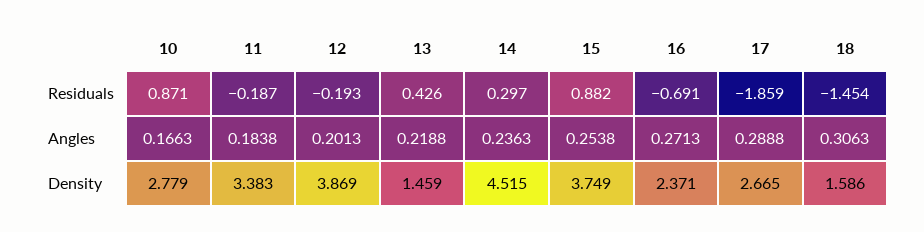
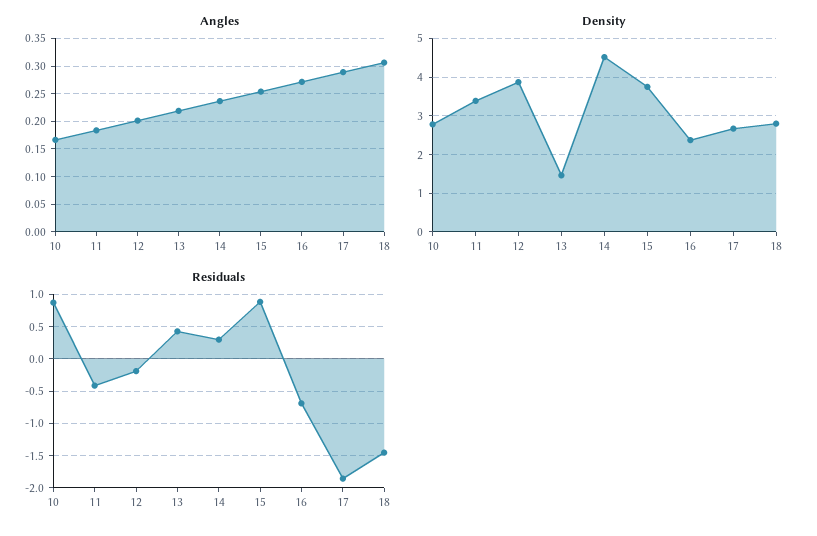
  {
    "Residuals": {
      "10": 0.871,
-     "11": -0.187,
+     "11": -0.4,
      "12": -0.193,
      "13": 0.426,
      "14": 0.297,
      "15": 0.882,
      "16": -0.691,
      "17": -1.859,
      "18": -1.454
    },
    "Angles": {
      "10": 0.1663,
      "11": 0.1838,
      "12": 0.2013,
      "13": 0.2188,
      "14": 0.2363,
      "15": 0.2538,
      "16": 0.2713,
      "17": 0.2888,
      "18": 0.3063
    },
    "Density": {
      "10": 2.779,
      "11": 3.383,
      "12": 3.869,
      "13": 1.459,
      "14": 4.515,
      "15": 3.749,
      "16": 2.371,
      "17": 2.665,
-     "18": 1.586
+     "18": 2.8
    }
  }

